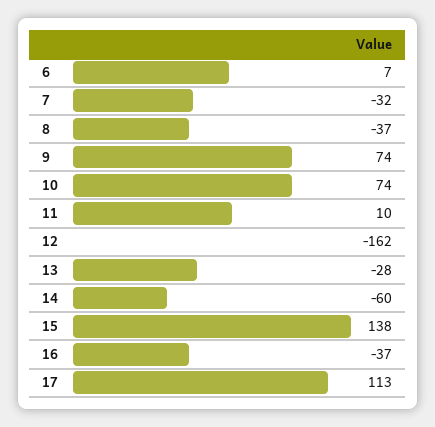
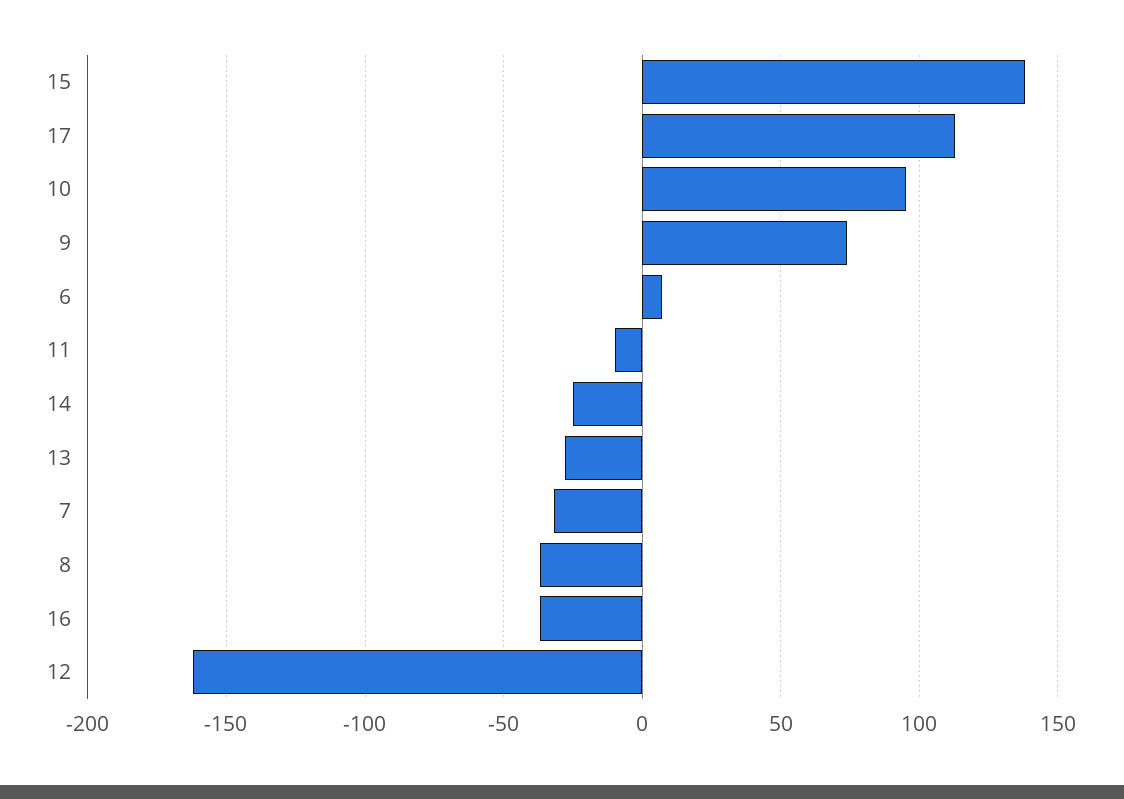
  {
    "6": 7,
    "7": -32,
    "8": -37,
    "9": 74,
-   "10": 74,
+   "10": 95,
-   "11": 10,
+   "11": -10,
    "12": -162,
    "13": -28,
-   "14": -60,
+   "14": -25,
    "15": 138,
    "16": -37,
    "17": 113
  }

